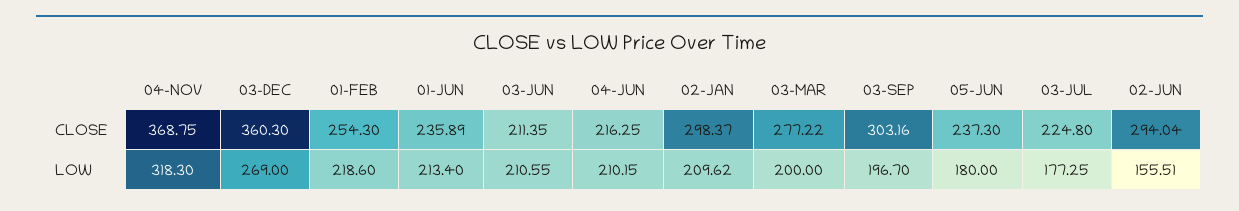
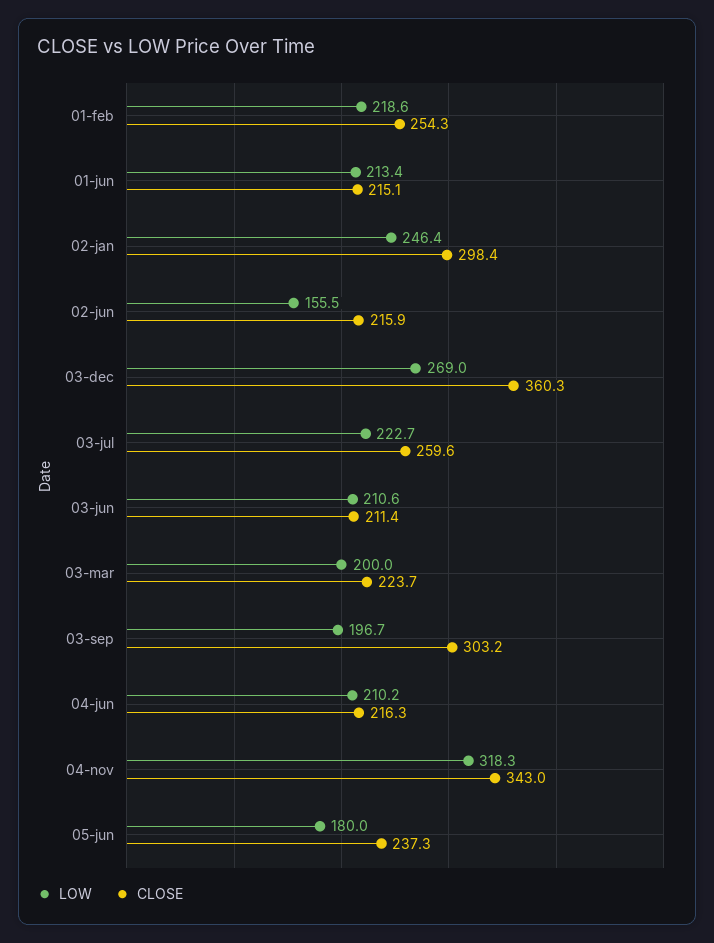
  {
    "CLOSE": {
-     "04-NOV": 368.75,
+     "04-NOV": 343,
      "03-DEC": 360.3,
      "01-FEB": 254.3,
-     "01-JUN": 235.89,
+     "01-JUN": 215.1,
      "03-JUN": 211.35,
      "04-JUN": 216.25,
      "02-JAN": 298.37,
-     "03-MAR": 277.22,
+     "03-MAR": 223.7,
      "03-SEP": 303.16,
      "05-JUN": 237.3,
-     "03-JUL": 224.8,
+     "03-JUL": 259.6,
-     "02-JUN": 294.04
+     "02-JUN": 215.9
    },
    "LOW": {
      "04-NOV": 318.3,
      "03-DEC": 269,
      "01-FEB": 218.6,
      "01-JUN": 213.4,
      "03-JUN": 210.55,
      "04-JUN": 210.15,
-     "02-JAN": 209.62,
+     "02-JAN": 246.4,
      "03-MAR": 200,
      "03-SEP": 196.7,
      "05-JUN": 180,
-     "03-JUL": 177.25,
+     "03-JUL": 222.7,
      "02-JUN": 155.51
    }
  }

